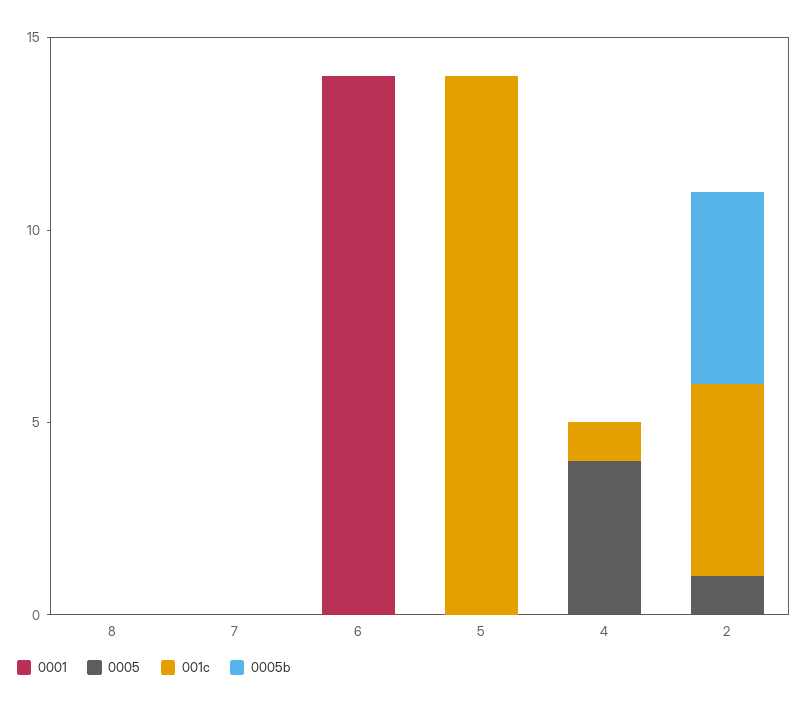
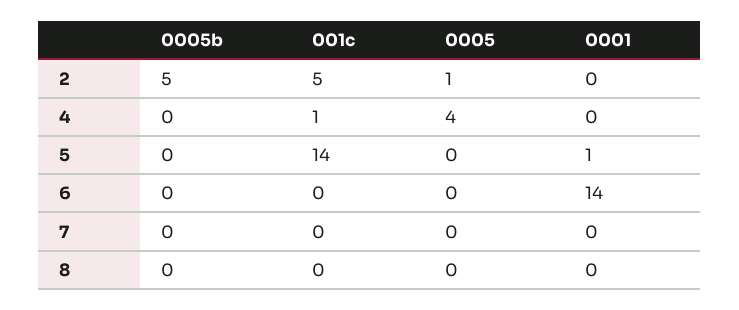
  {
    "0001": {
      "8": 0,
      "7": 0,
      "6": 14,
-     "5": 0,
+     "5": 1,
      "4": 0,
      "2": 0
    },
    "0005": {
      "8": 0,
      "7": 0,
      "6": 0,
      "5": 0,
      "4": 4,
      "2": 1
    },
    "001c": {
      "8": 0,
      "7": 0,
      "6": 0,
      "5": 14,
      "4": 1,
      "2": 5
    },
    "0005b": {
      "8": 0,
      "7": 0,
      "6": 0,
      "5": 0,
      "4": 0,
      "2": 5
    }
  }

